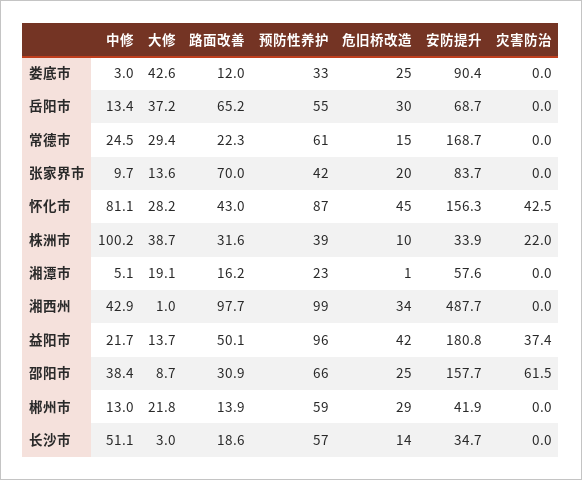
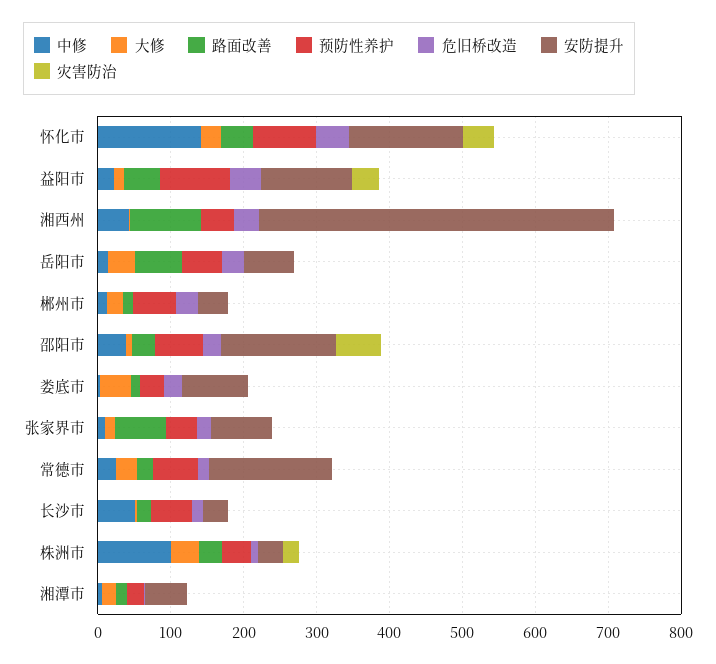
  {
    "中修": {
      "娄底市": 3,
      "岳阳市": 13.4,
      "常德市": 24.5,
      "张家界市": 9.7,
-     "怀化市": 81.1,
+     "怀化市": 140,
      "株洲市": 100.2,
      "湘潭市": 5.1,
      "湘西州": 42.9,
      "益阳市": 21.7,
      "邵阳市": 38.4,
      "郴州市": 13,
      "长沙市": 51.1
    },
    "大修": {
      "娄底市": 42.6,
      "岳阳市": 37.2,
      "常德市": 29.4,
      "张家界市": 13.6,
      "怀化市": 28.2,
      "株洲市": 38.7,
      "湘潭市": 19.1,
      "湘西州": 1,
      "益阳市": 13.7,
      "邵阳市": 8.7,
      "郴州市": 21.8,
      "长沙市": 3
    },
    "路面改善": {
      "娄底市": 12,
      "岳阳市": 65.2,
      "常德市": 22.3,
      "张家界市": 70,
      "怀化市": 43,
      "株洲市": 31.6,
      "湘潭市": 16.2,
      "湘西州": 97.7,
      "益阳市": 50.1,
      "邵阳市": 30.9,
      "郴州市": 13.9,
      "长沙市": 18.6
    },
    "预防性养护": {
      "娄底市": 33,
      "岳阳市": 55,
      "常德市": 61,
      "张家界市": 42,
      "怀化市": 87,
      "株洲市": 39,
      "湘潭市": 23,
-     "湘西州": 99,
+     "湘西州": 40,
      "益阳市": 96,
      "邵阳市": 66,
      "郴州市": 59,
      "长沙市": 57
    },
    "危旧桥改造": {
      "娄底市": 25,
      "岳阳市": 30,
      "常德市": 15,
      "张家界市": 20,
      "怀化市": 45,
      "株洲市": 10,
      "湘潭市": 1,
      "湘西州": 34,
      "益阳市": 42,
      "邵阳市": 25,
      "郴州市": 29,
      "长沙市": 14
    },
    "安防提升": {
      "娄底市": 90.4,
      "岳阳市": 68.7,
      "常德市": 168.7,
      "张家界市": 83.7,
      "怀化市": 156.3,
      "株洲市": 33.9,
      "湘潭市": 57.6,
      "湘西州": 487.7,
-     "益阳市": 180.8,
+     "益阳市": 120,
      "邵阳市": 157.7,
      "郴州市": 41.9,
      "长沙市": 34.7
    },
    "灾害防治": {
      "娄底市": 0,
      "岳阳市": 0,
      "常德市": 0,
      "张家界市": 0,
      "怀化市": 42.5,
      "株洲市": 22,
      "湘潭市": 0,
      "湘西州": 0,
      "益阳市": 37.4,
      "邵阳市": 61.5,
      "郴州市": 0,
      "长沙市": 0
    }
  }

